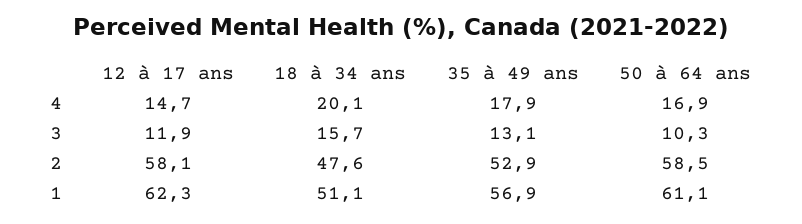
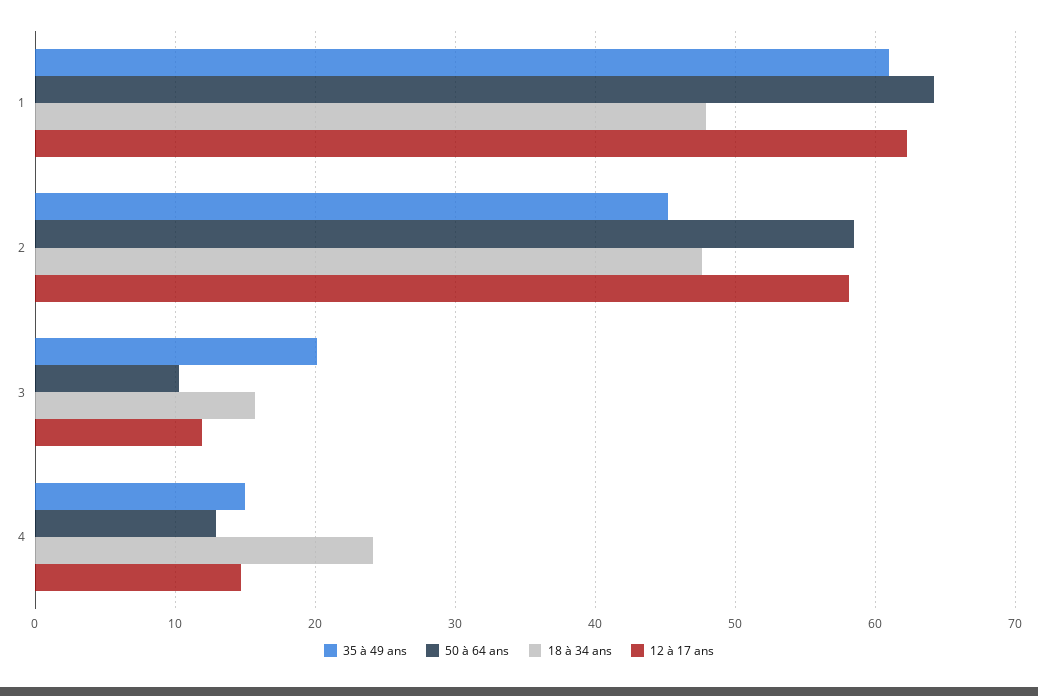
  {
    "12 à 17 ans": {
      "4": 14.7,
      "3": 11.9,
      "2": 58.1,
      "1": 62.3
    },
    "18 à 34 ans": {
-     "4": 20.1,
+     "4": 24,
      "3": 15.7,
      "2": 47.6,
-     "1": 51.1
+     "1": 48
    },
    "35 à 49 ans": {
-     "4": 17.9,
+     "4": 15,
-     "3": 13.1,
+     "3": 20,
-     "2": 52.9,
+     "2": 45,
-     "1": 56.9
+     "1": 61
    },
    "50 à 64 ans": {
-     "4": 16.9,
+     "4": 13,
      "3": 10.3,
      "2": 58.5,
-     "1": 61.1
+     "1": 64
    }
  }

